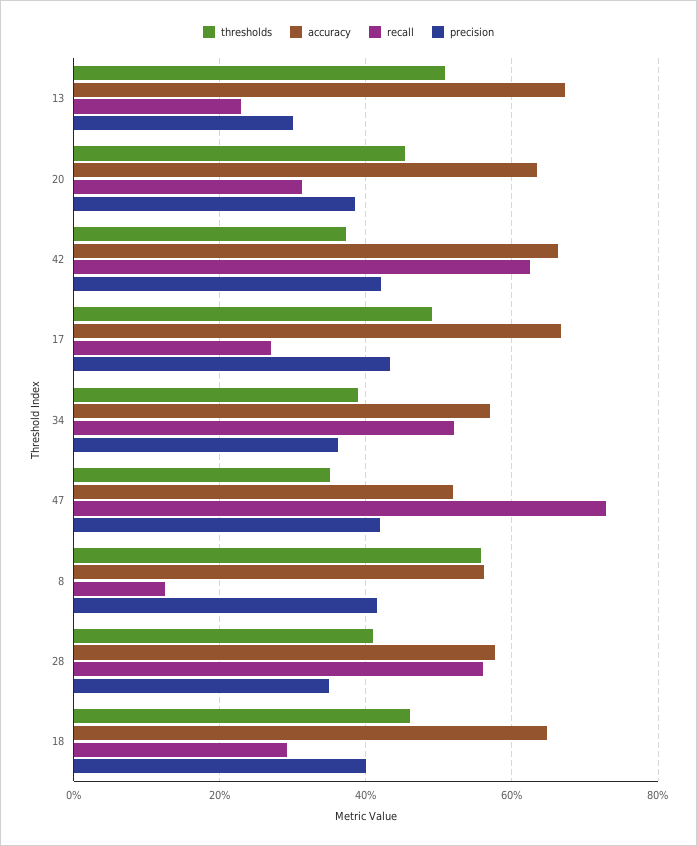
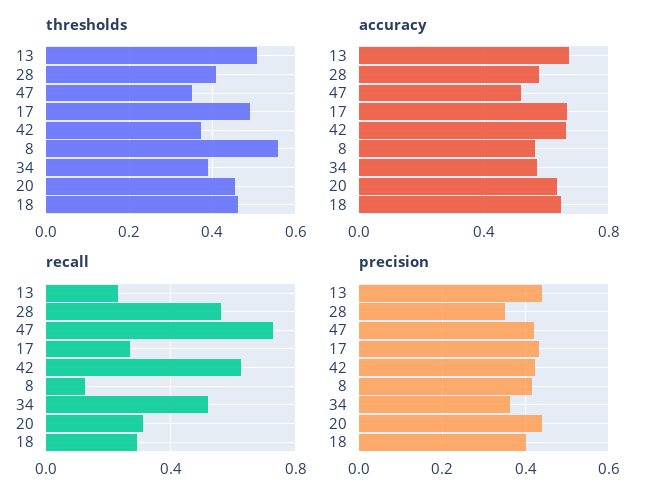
  {
    "thresholds": {
      "13": 0.5,
      "20": 0.46,
      "42": 0.38,
      "17": 0.5,
      "34": 0.38,
      "47": 0.36,
      "8": 0.56,
      "28": 0.4,
      "18": 0.46
    },
    "accuracy": {
      "13": 0.68,
      "20": 0.64,
      "42": 0.66,
      "17": 0.66,
      "34": 0.58,
      "47": 0.52,
      "8": 0.56,
      "28": 0.58,
      "18": 0.64
    },
    "recall": {
      "13": 0.22,
      "20": 0.32,
      "42": 0.62,
      "17": 0.28,
      "34": 0.52,
      "47": 0.72,
      "8": 0.12,
      "28": 0.56,
      "18": 0.3
    },
    "precision": {
-     "13": 0.3,
+     "13": 0.44,
-     "20": 0.38,
+     "20": 0.44,
      "42": 0.42,
      "17": 0.44,
      "34": 0.36,
      "47": 0.42,
      "8": 0.42,
      "28": 0.36,
      "18": 0.4
    }
  }

